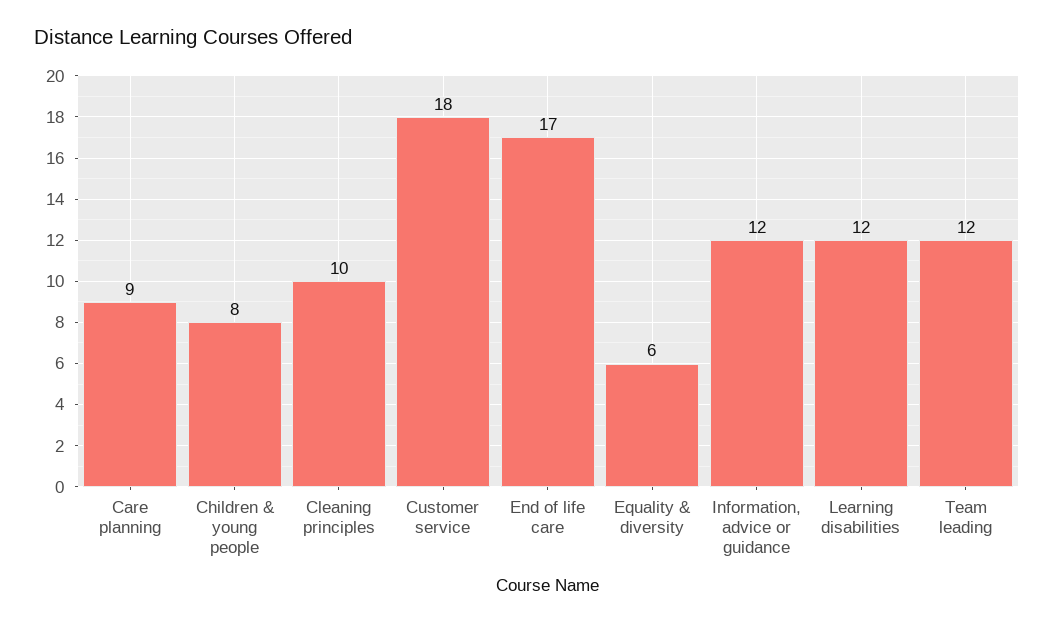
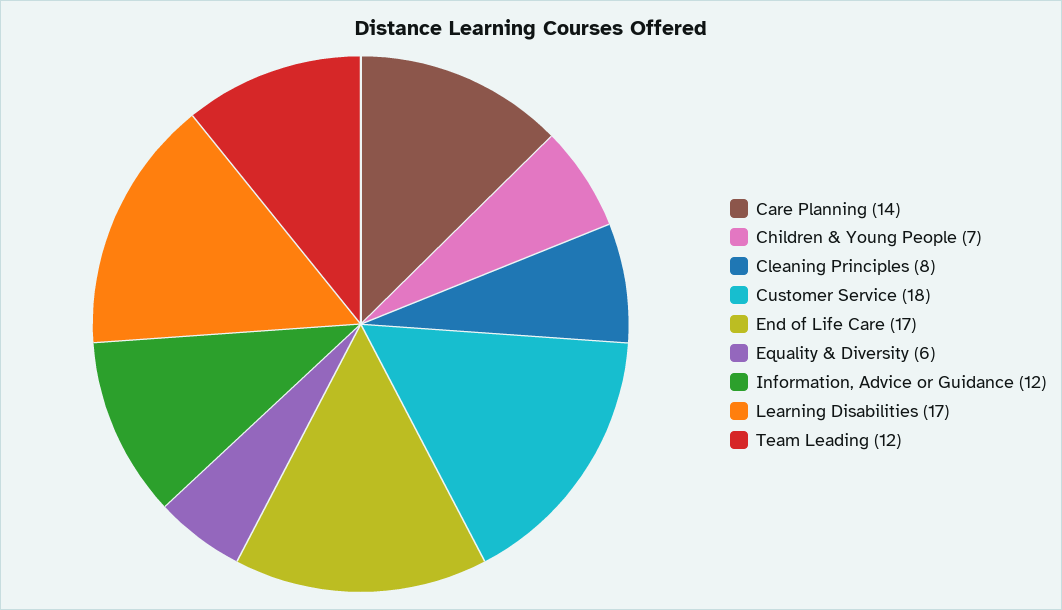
  {
-   "Care planning": 9,
+   "Care planning": 14,
-   "Children & young people": 8,
+   "Children & young people": 7,
-   "Cleaning principles": 10,
+   "Cleaning principles": 8,
    "Customer service": 18,
    "End of life care": 17,
    "Equality & diversity": 6,
    "Information, advice or guidance": 12,
-   "Learning disabilities": 12,
+   "Learning disabilities": 17,
    "Team leading": 12
  }

